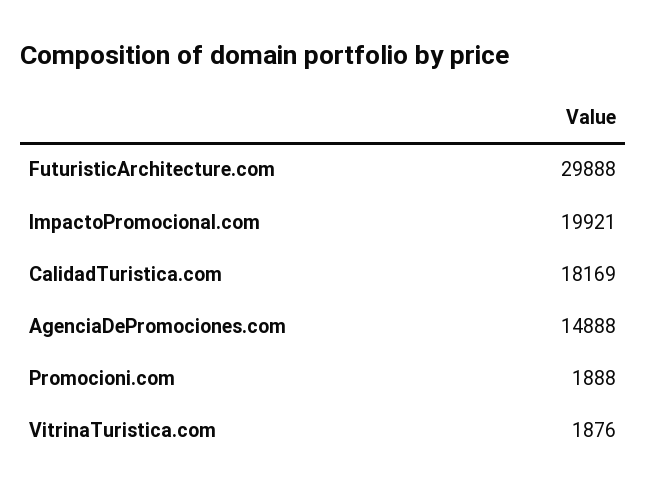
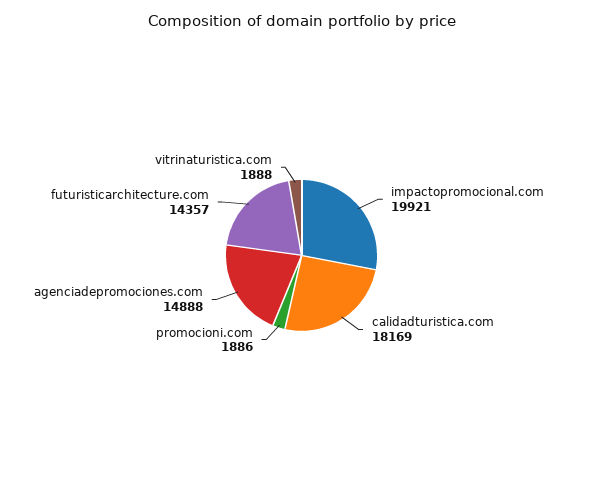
  {
-   "FuturisticArchitecture.com": 29888,
+   "FuturisticArchitecture.com": 14357,
    "ImpactoPromocional.com": 19921,
    "CalidadTuristica.com": 18169,
    "AgenciaDePromociones.com": 14888,
-   "Promocioni.com": 1888,
+   "Promocioni.com": 1886,
-   "VitrinaTuristica.com": 1876
+   "VitrinaTuristica.com": 1888
  }

